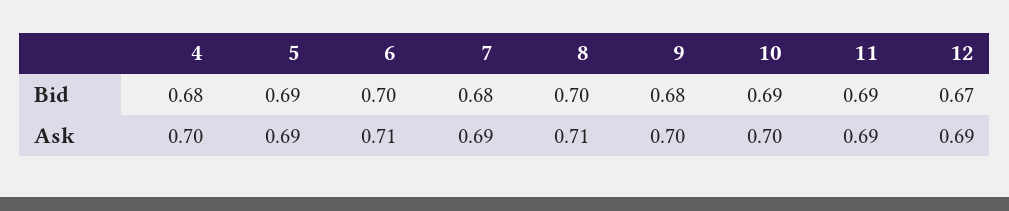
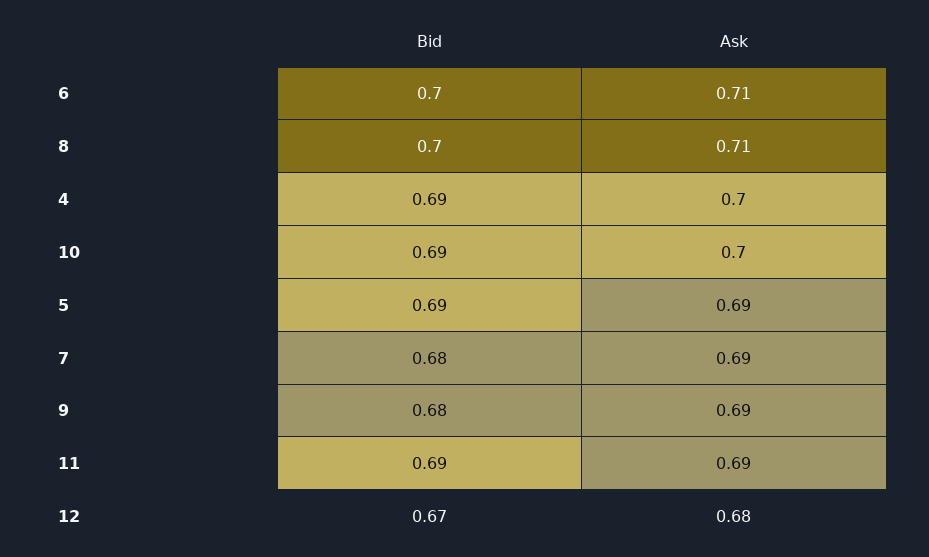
  {
    "4": {
-     "Bid": 0.68,
+     "Bid": 0.69,
      "Ask": 0.7
    },
    "5": {
      "Bid": 0.69,
      "Ask": 0.69
    },
    "6": {
      "Bid": 0.7,
      "Ask": 0.71
    },
    "7": {
      "Bid": 0.68,
      "Ask": 0.69
    },
    "8": {
      "Bid": 0.7,
      "Ask": 0.71
    },
    "9": {
      "Bid": 0.68,
-     "Ask": 0.7
+     "Ask": 0.69
    },
    "10": {
      "Bid": 0.69,
      "Ask": 0.7
    },
    "11": {
      "Bid": 0.69,
      "Ask": 0.69
    },
    "12": {
      "Bid": 0.67,
-     "Ask": 0.69
+     "Ask": 0.68
    }
  }

